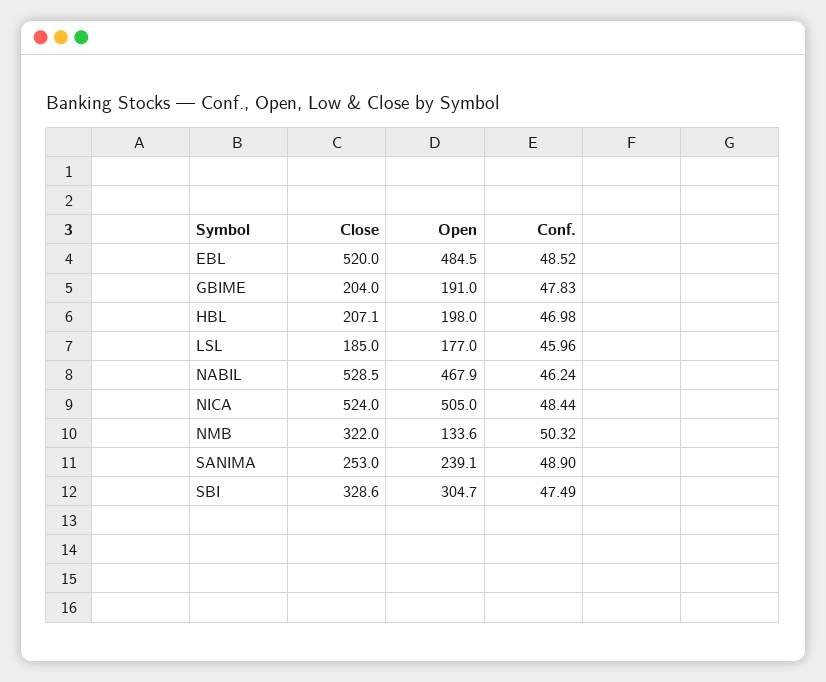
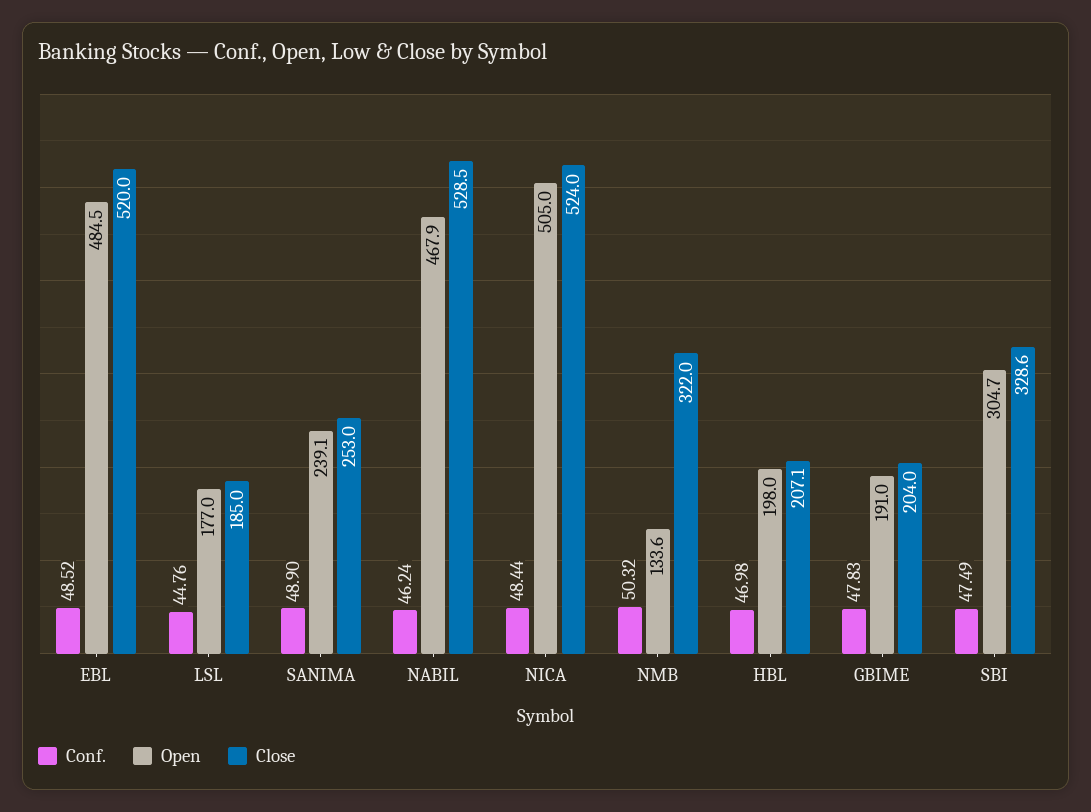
  {
    "Close": {
      "EBL": 520,
      "GBIME": 204,
      "HBL": 207.1,
      "LSL": 185,
      "NABIL": 528.5,
      "NICA": 524,
      "NMB": 322,
      "SANIMA": 253,
      "SBI": 328.6
    },
    "Open": {
      "EBL": 484.5,
      "GBIME": 191,
      "HBL": 198,
      "LSL": 177,
      "NABIL": 467.9,
      "NICA": 505,
      "NMB": 133.6,
      "SANIMA": 239.1,
      "SBI": 304.7
    },
    "Conf.": {
      "EBL": 48.52,
      "GBIME": 47.83,
      "HBL": 46.98,
-     "LSL": 45.96,
+     "LSL": 44.76,
      "NABIL": 46.24,
      "NICA": 48.44,
      "NMB": 50.32,
      "SANIMA": 48.9,
      "SBI": 47.49
    }
  }

